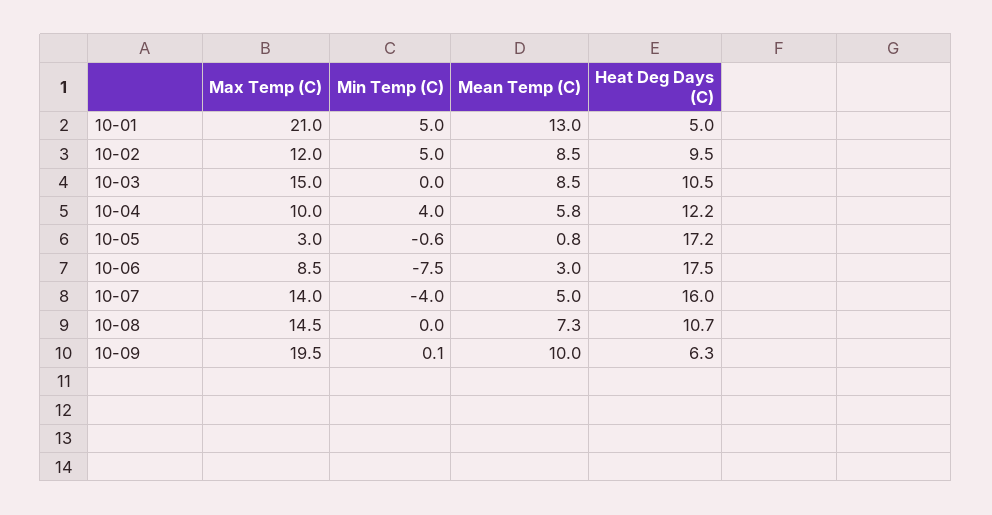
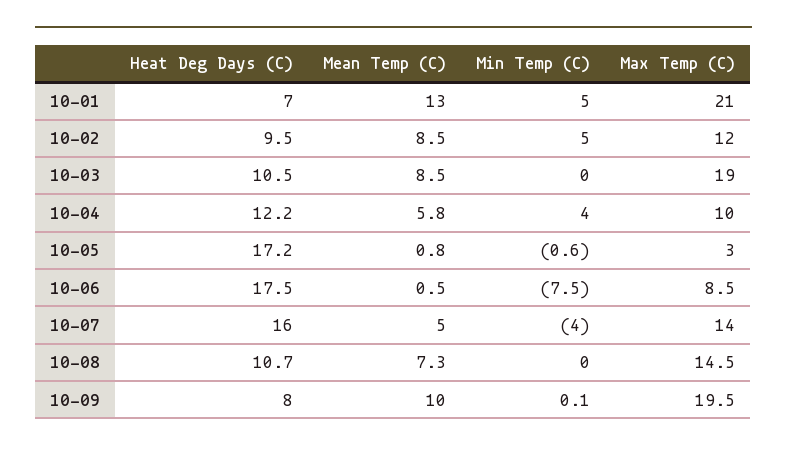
  {
    "Max Temp (C)": {
      "10-01": 21,
      "10-02": 12,
-     "10-03": 15,
+     "10-03": 19,
      "10-04": 10,
      "10-05": 3,
      "10-06": 8.5,
      "10-07": 14,
      "10-08": 14.5,
      "10-09": 19.5
    },
    "Min Temp (C)": {
      "10-01": 5,
      "10-02": 5,
      "10-03": 0,
      "10-04": 4,
      "10-05": -0.6,
      "10-06": -7.5,
      "10-07": -4,
      "10-08": 0,
      "10-09": 0.1
    },
    "Mean Temp (C)": {
      "10-01": 13,
      "10-02": 8.5,
      "10-03": 8.5,
      "10-04": 5.8,
      "10-05": 0.8,
-     "10-06": 3,
+     "10-06": 0.5,
      "10-07": 5,
      "10-08": 7.3,
      "10-09": 10
    },
    "Heat Deg Days (C)": {
-     "10-01": 5,
+     "10-01": 7,
      "10-02": 9.5,
      "10-03": 10.5,
      "10-04": 12.2,
      "10-05": 17.2,
      "10-06": 17.5,
      "10-07": 16,
      "10-08": 10.7,
-     "10-09": 6.3
+     "10-09": 8
    }
  }

